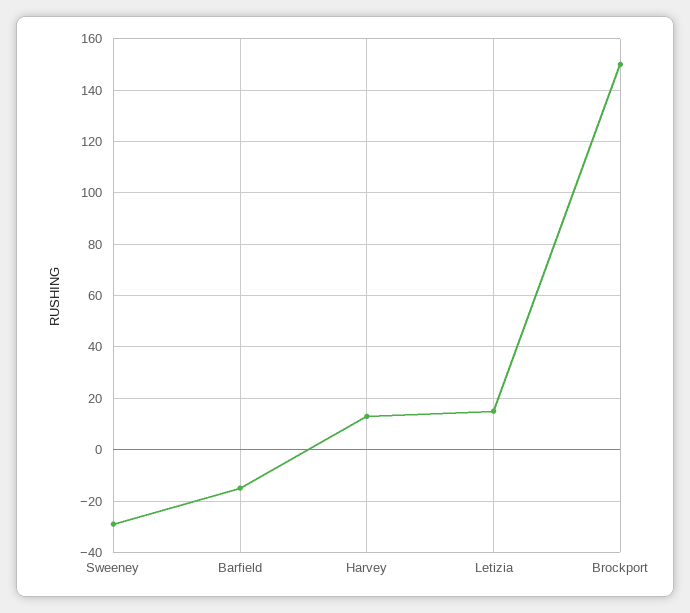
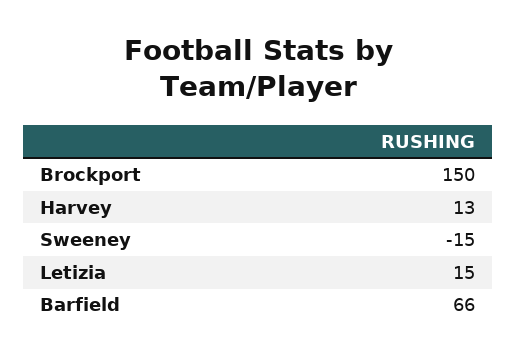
  {
-   "Sweeney": -30,
+   "Sweeney": -15,
-   "Barfield": -15,
+   "Barfield": 66,
    "Harvey": 13,
    "Letizia": 15,
    "Brockport": 150
  }

